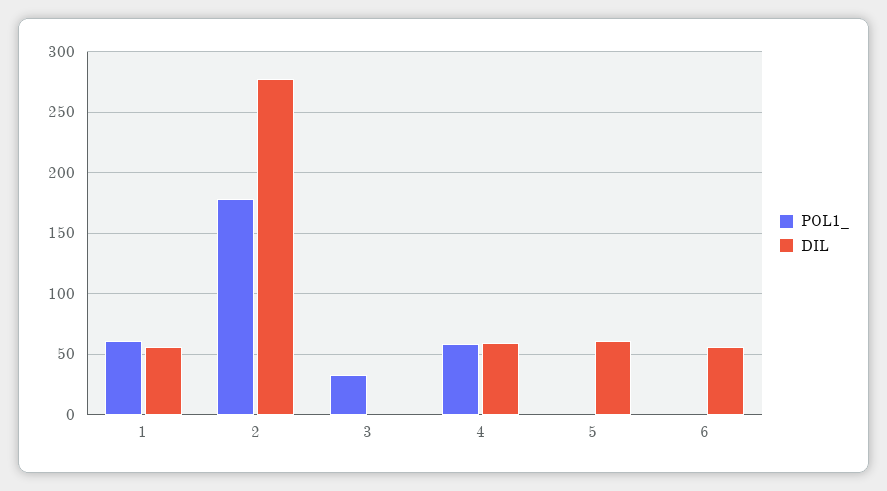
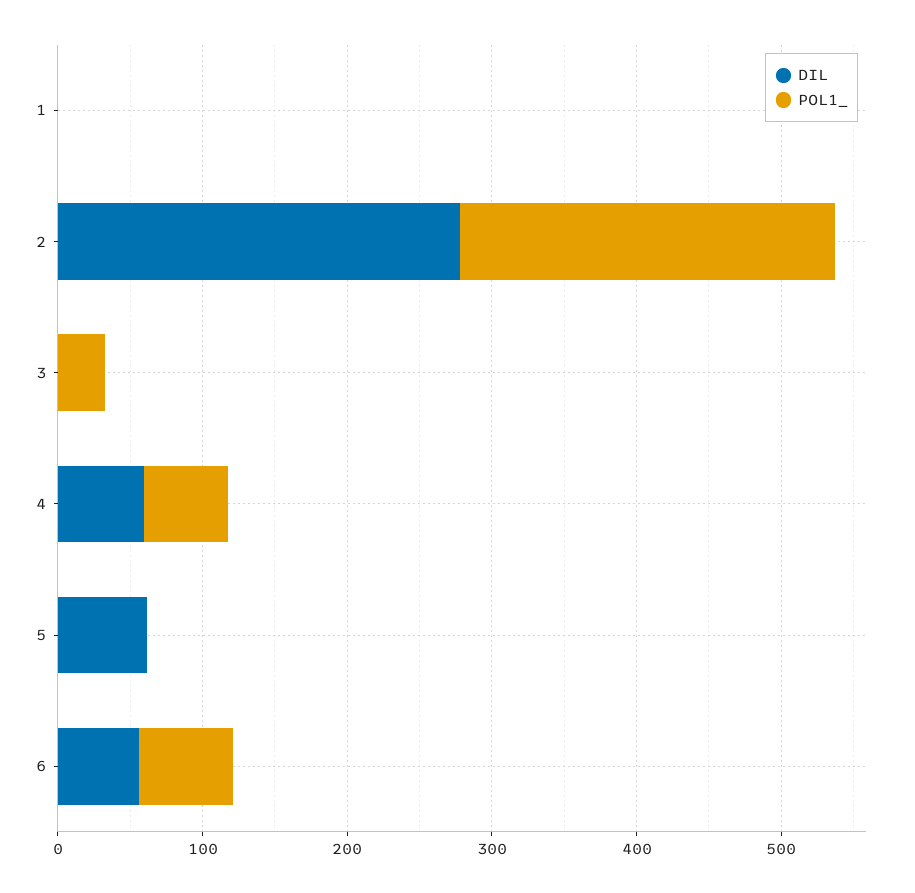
  {
    "POL1_": {
-     "1": 60,
+     "1": 0,
-     "2": 180,
+     "2": 260,
      "3": 35,
      "4": 60,
      "5": 0,
-     "6": 0
+     "6": 60
    },
    "DIL": {
-     "1": 55,
+     "1": 0,
      "2": 280,
      "3": 0,
      "4": 60,
      "5": 60,
      "6": 55
    }
  }

